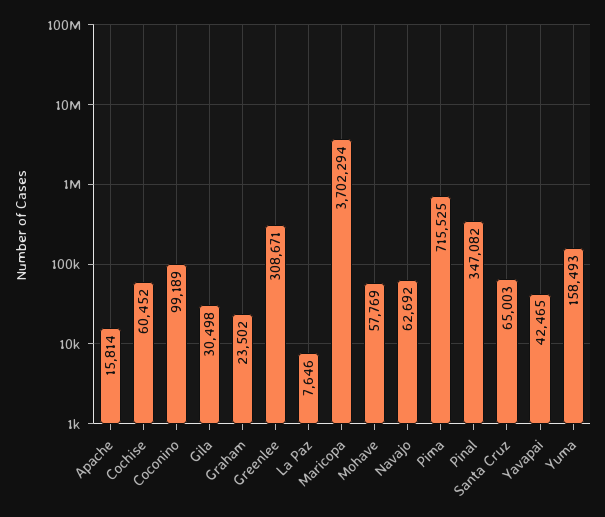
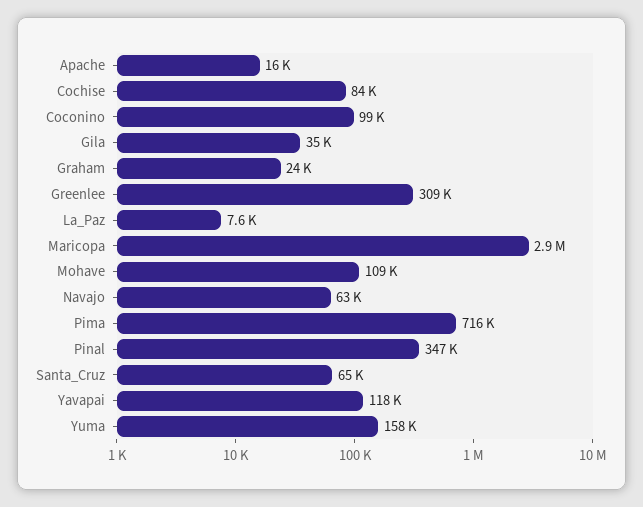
  {
    "Apache": 15814,
-   "Cochise": 60452,
+   "Cochise": 84000,
    "Coconino": 99189,
-   "Gila": 30498,
+   "Gila": 35000,
    "Graham": 23502,
    "Greenlee": 308671,
    "La Paz": 7646,
-   "Maricopa": 3702294,
+   "Maricopa": 2900000,
-   "Mohave": 57769,
+   "Mohave": 109000,
    "Navajo": 62692,
    "Pima": 715525,
    "Pinal": 347082,
    "Santa Cruz": 65003,
-   "Yavapai": 42465,
+   "Yavapai": 118000,
    "Yuma": 158493
  }

